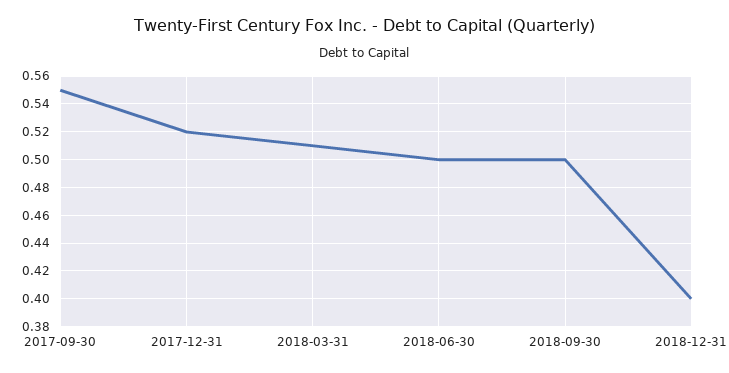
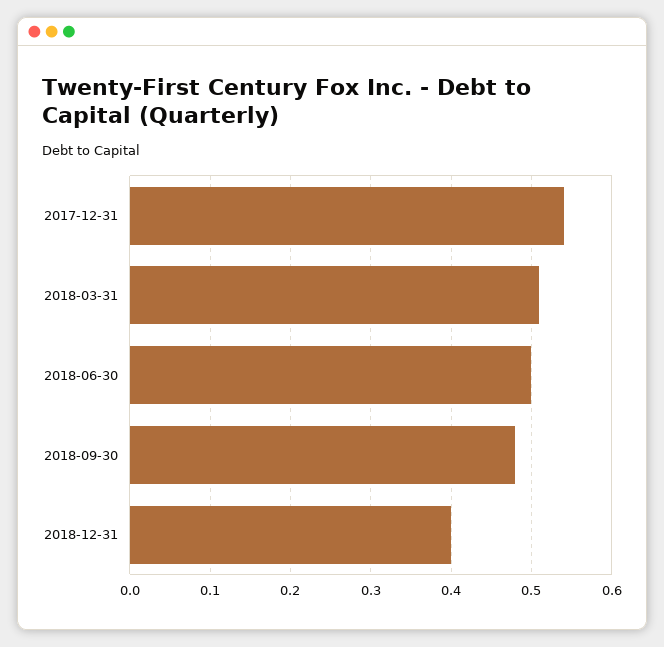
  {
-   "2017-09-30": 0.55,
-   "2017-12-31": 0.52,
+   "2017-12-31": 0.54,
    "2018-03-31": 0.51,
    "2018-06-30": 0.5,
-   "2018-09-30": 0.5,
+   "2018-09-30": 0.48,
    "2018-12-31": 0.4
  }

